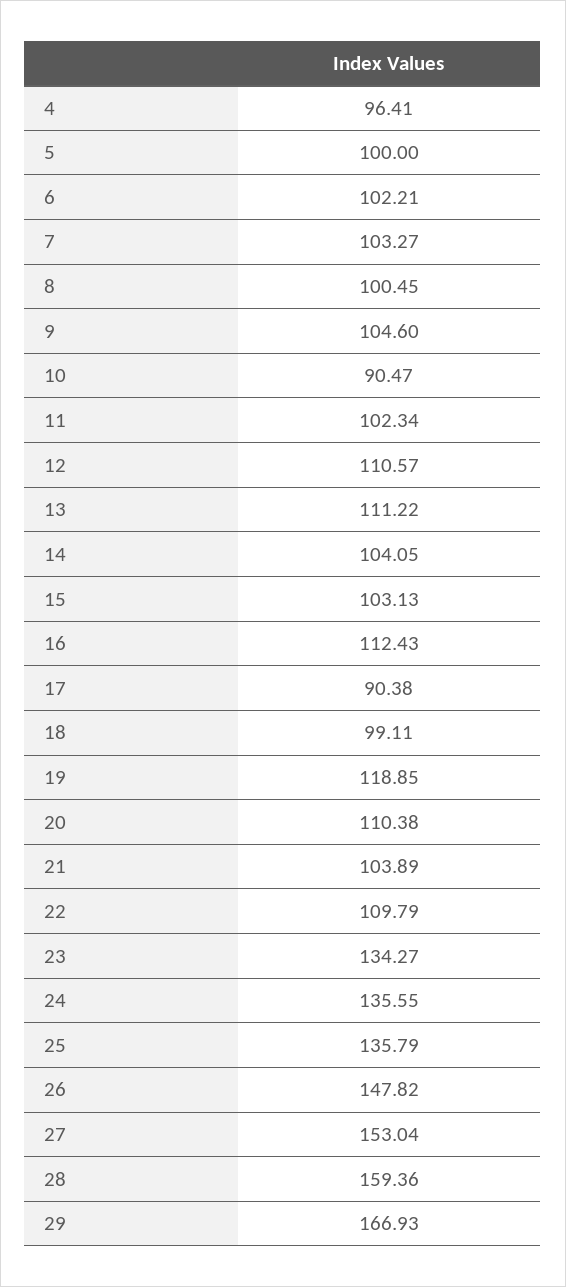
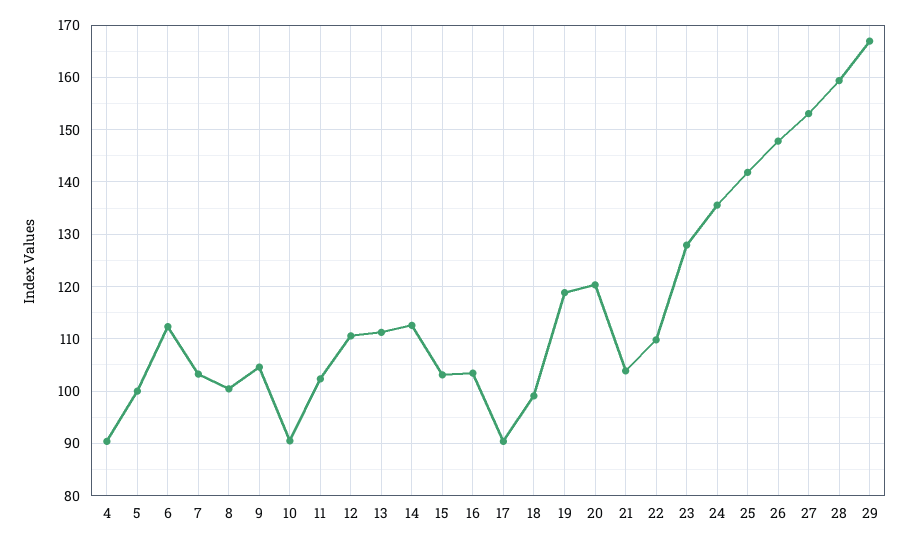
  {
-   "4": 96.41,
+   "4": 90,
    "5": 100,
-   "6": 102.21,
+   "6": 112,
    "7": 103.27,
    "8": 100.45,
    "9": 104.6,
    "10": 90.47,
    "11": 102.34,
    "12": 110.57,
    "13": 111.22,
-   "14": 104.05,
+   "14": 112,
    "15": 103.13,
-   "16": 112.43,
+   "16": 104,
    "17": 90.38,
    "18": 99.11,
    "19": 118.85,
-   "20": 110.38,
+   "20": 120,
    "21": 103.89,
    "22": 109.79,
-   "23": 134.27,
+   "23": 128,
    "24": 135.55,
-   "25": 135.79,
+   "25": 142,
    "26": 147.82,
    "27": 153.04,
    "28": 159.36,
    "29": 166.93
  }

